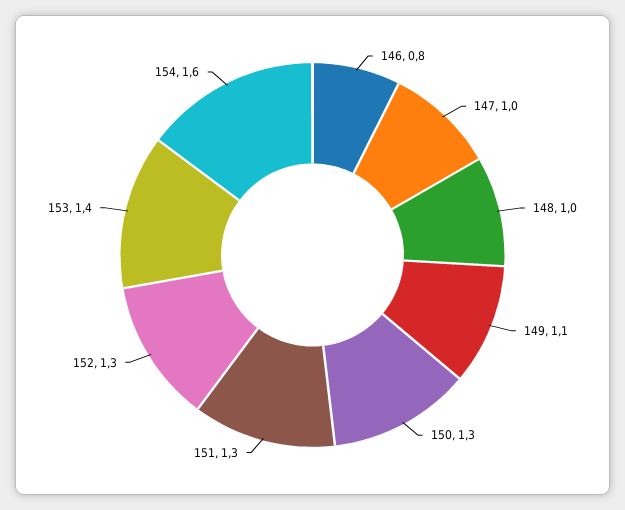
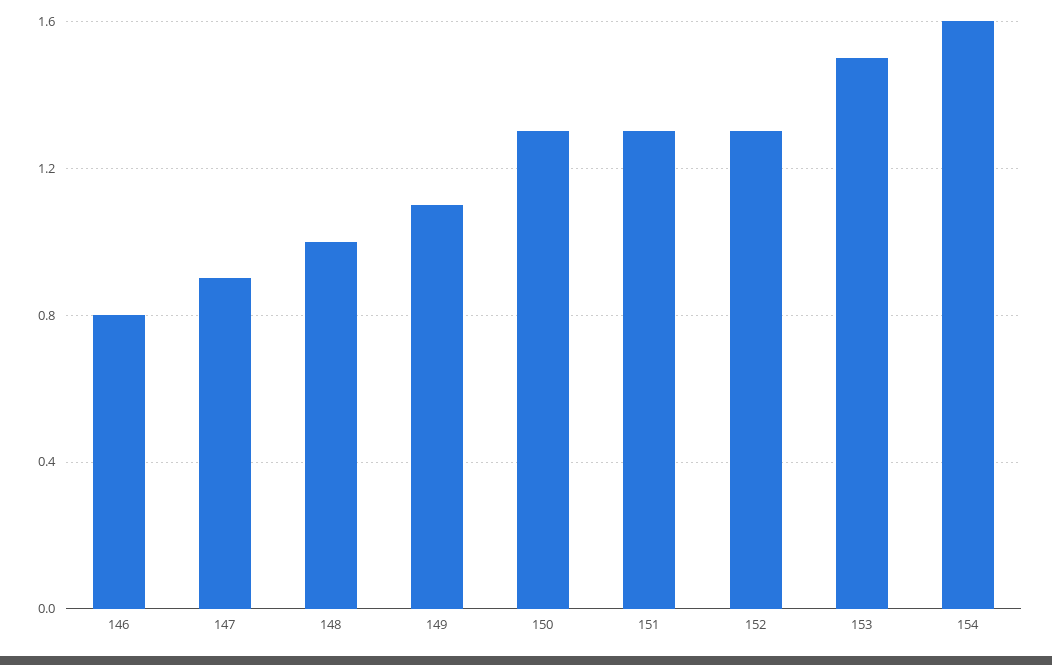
  {
    "146": 0.8,
-   "147": 1,
+   "147": 0.9,
    "148": 1,
    "149": 1.1,
    "150": 1.3,
    "151": 1.3,
    "152": 1.3,
-   "153": 1.4,
+   "153": 1.5,
    "154": 1.6
  }

